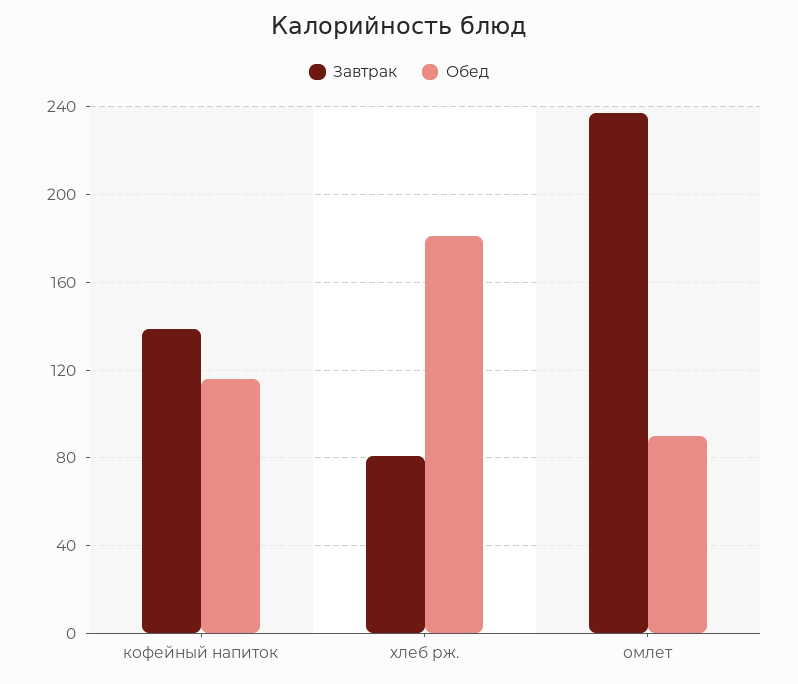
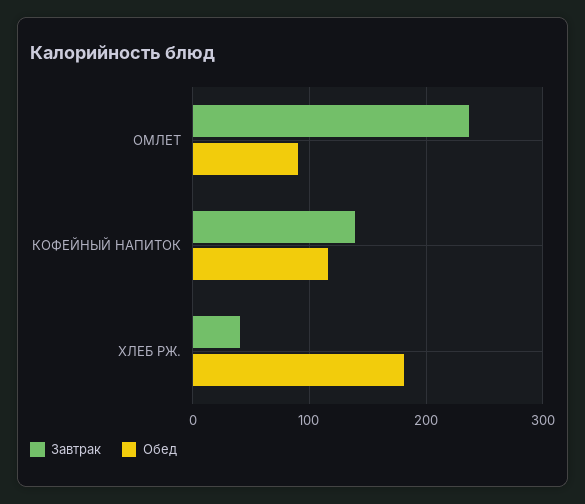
  {
    "Завтрак": {
      "кофейный напиток": 140,
-     "хлеб рж.": 80,
+     "хлеб рж.": 40,
      "омлет": 235
    },
    "Обед": {
      "кофейный напиток": 115,
      "хлеб рж.": 180,
      "омлет": 90
    }
  }

